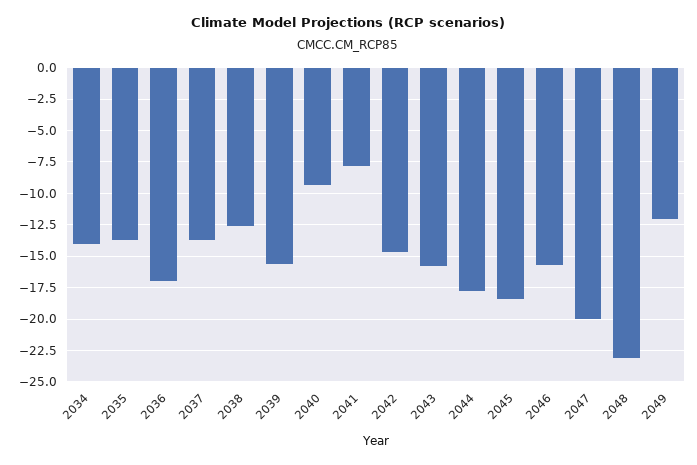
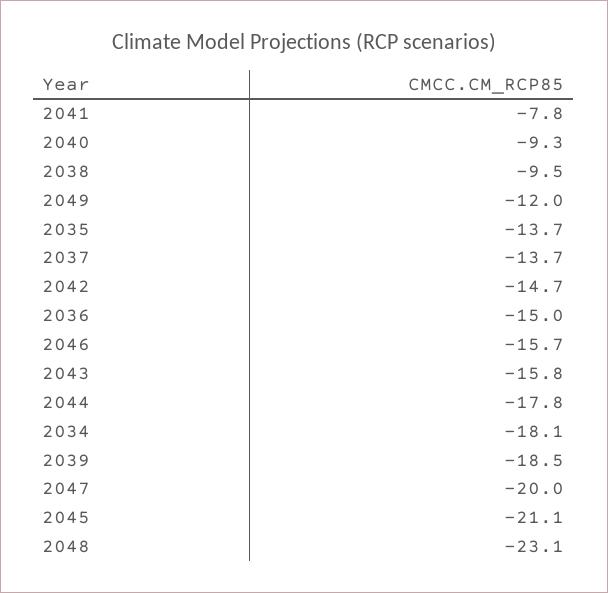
  {
-   "2034": -14,
+   "2034": -18.1,
    "2035": -13.7,
-   "2036": -17,
+   "2036": -15,
    "2037": -13.7,
-   "2038": -12.5,
+   "2038": -9.5,
-   "2039": -15.5,
+   "2039": -18.5,
    "2040": -9.3,
    "2041": -7.8,
    "2042": -14.7,
    "2043": -15.8,
    "2044": -17.8,
-   "2045": -18.5,
+   "2045": -21.1,
    "2046": -15.7,
    "2047": -20,
    "2048": -23.1,
    "2049": -12
  }

